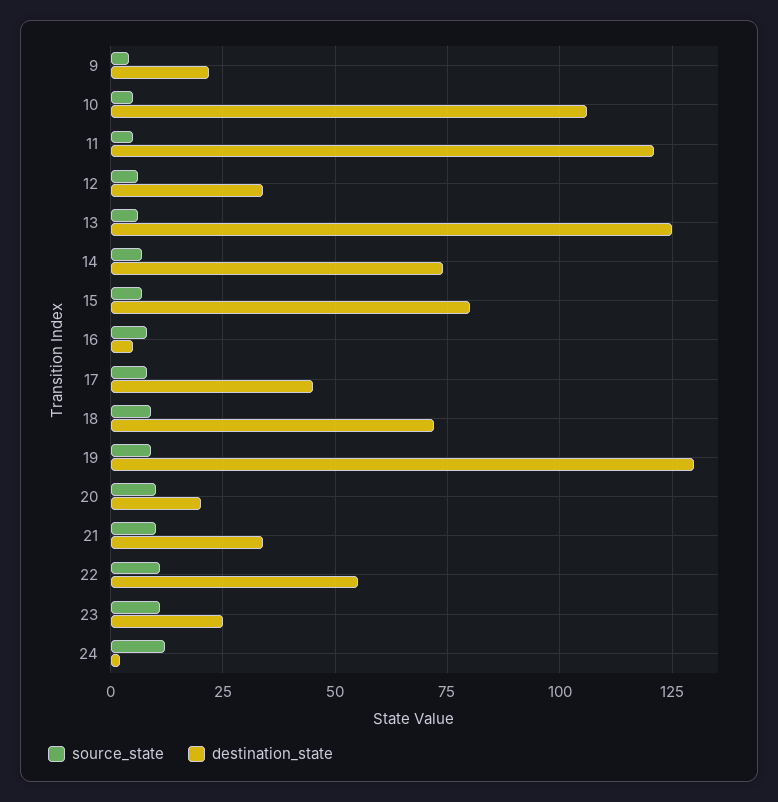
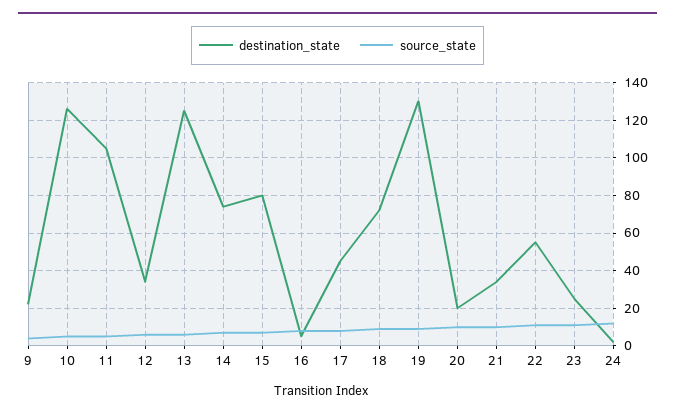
  {
    "source_state": {
      "9": 5,
      "10": 5,
      "11": 5,
      "12": 5,
      "13": 5,
      "14": 5,
      "15": 5,
      "16": 10,
      "17": 10,
      "18": 10,
      "19": 10,
      "20": 10,
      "21": 10,
      "22": 10,
      "23": 10,
      "24": 10
    },
    "destination_state": {
      "9": 20,
-     "10": 105,
+     "10": 125,
-     "11": 120,
+     "11": 105,
      "12": 35,
      "13": 125,
      "14": 75,
      "15": 80,
      "16": 5,
      "17": 45,
      "18": 70,
      "19": 130,
      "20": 20,
      "21": 35,
      "22": 55,
      "23": 25,
      "24": 0
    }
  }

